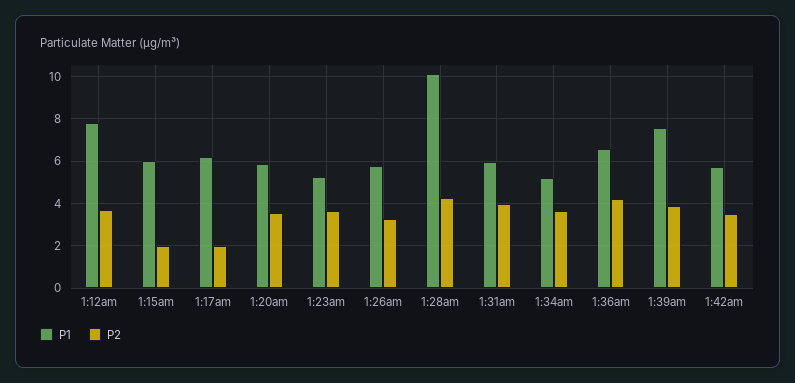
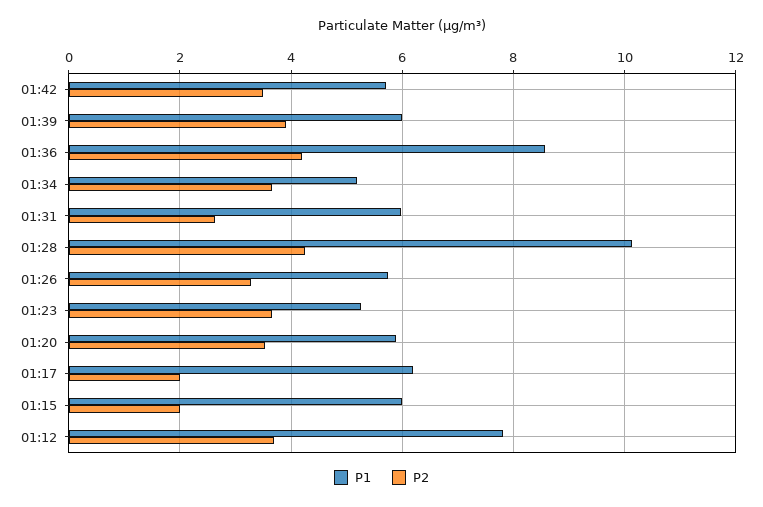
  {
    "P1": {
      "1:12am": 7.8,
      "1:15am": 6,
      "1:17am": 6.2,
      "1:20am": 5.8,
      "1:23am": 5.2,
      "1:26am": 5.8,
      "1:28am": 10.2,
      "1:31am": 6,
      "1:34am": 5.2,
-     "1:36am": 6.5,
+     "1:36am": 8.6,
-     "1:39am": 7.5,
+     "1:39am": 6,
      "1:42am": 5.8
    },
    "P2": {
      "1:12am": 3.8,
      "1:15am": 2,
      "1:17am": 2,
      "1:20am": 3.6,
      "1:23am": 3.6,
      "1:26am": 3.2,
      "1:28am": 4.2,
-     "1:31am": 4,
+     "1:31am": 2.6,
      "1:34am": 3.6,
      "1:36am": 4.2,
      "1:39am": 4,
      "1:42am": 3.6
    }
  }

